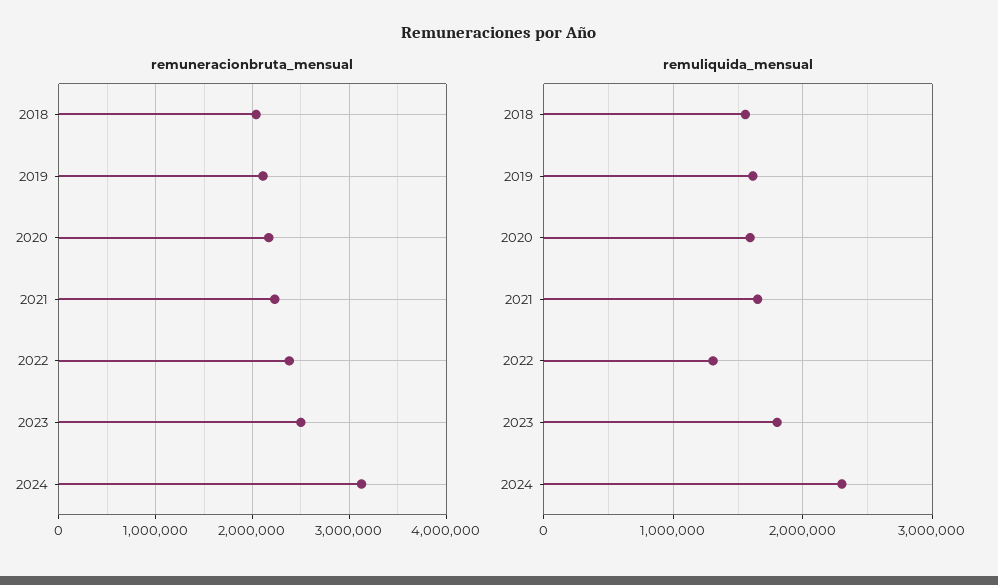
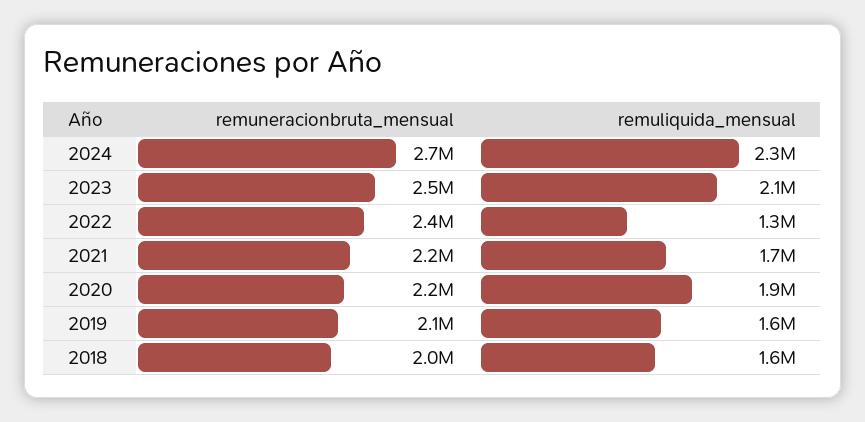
  {
    "remuneracionbruta_mensual": {
      "2018": 2000000,
      "2019": 2100000,
      "2020": 2200000,
      "2021": 2200000,
      "2022": 2400000,
      "2023": 2500000,
-     "2024": 3100000
+     "2024": 2700000
    },
    "remuliquida_mensual": {
      "2018": 1600000,
      "2019": 1600000,
-     "2020": 1600000,
+     "2020": 1900000,
      "2021": 1700000,
      "2022": 1300000,
-     "2023": 1800000,
+     "2023": 2100000,
      "2024": 2300000
    }
  }

